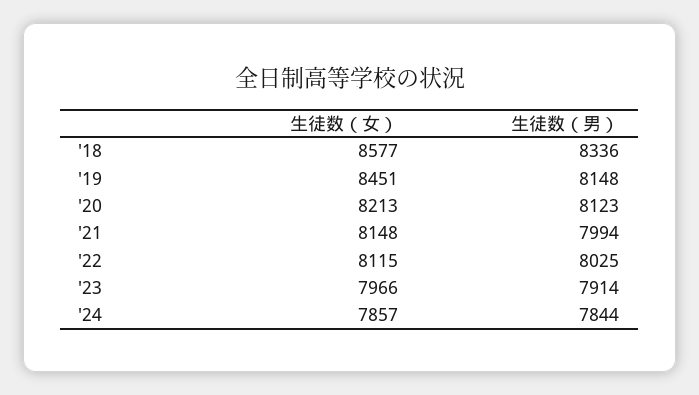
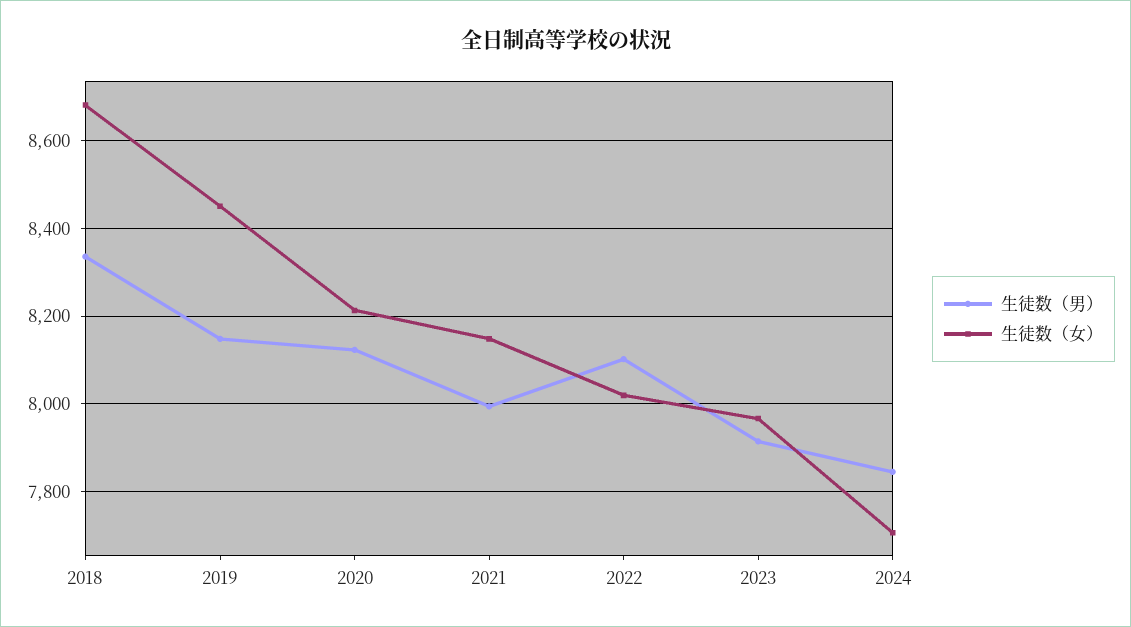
  {
    "生徒数（女）": {
-     "'18": 8577,
+     "'18": 8680,
      "'19": 8451,
      "'20": 8213,
      "'21": 8148,
-     "'22": 8115,
+     "'22": 8020,
      "'23": 7966,
-     "'24": 7857
+     "'24": 7700
    },
    "生徒数（男）": {
      "'18": 8336,
      "'19": 8148,
      "'20": 8123,
      "'21": 7994,
-     "'22": 8025,
+     "'22": 8100,
      "'23": 7914,
      "'24": 7844
    }
  }

